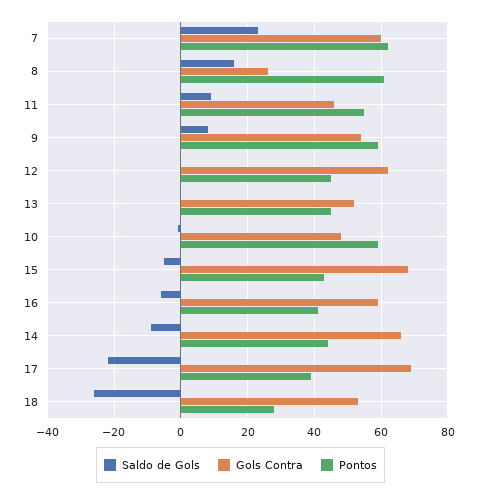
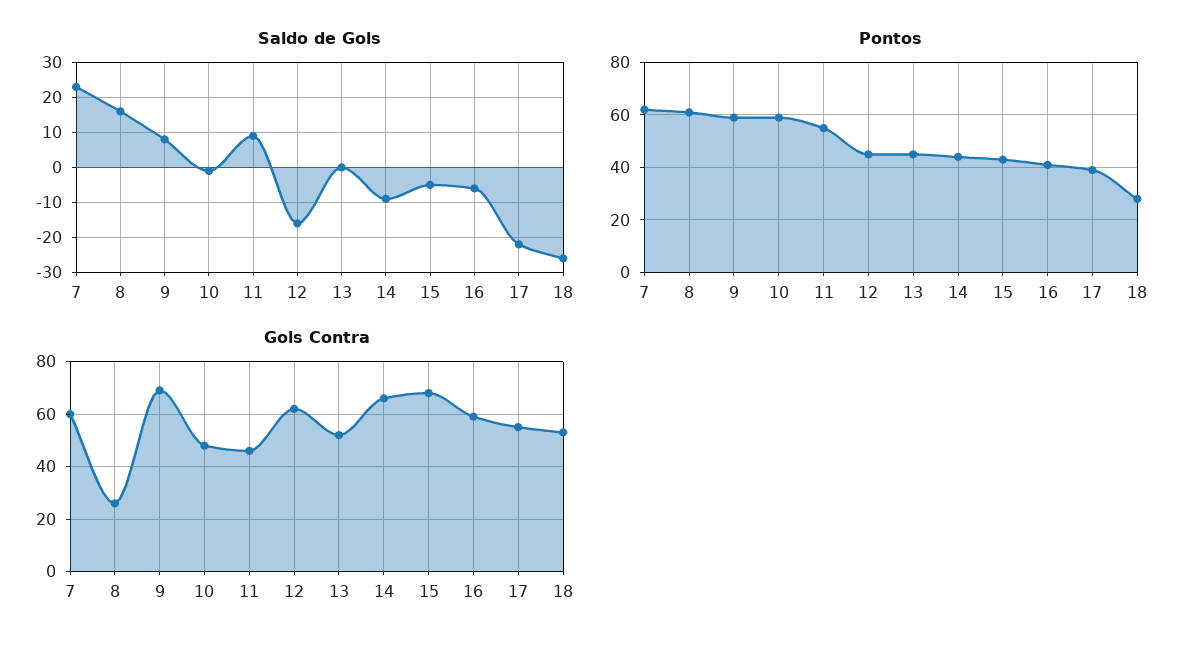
  {
    "Saldo de Gols": {
      "7": 25,
      "8": 15,
      "11": 10,
      "9": 10,
-     "12": 0,
+     "12": -15,
      "13": 0,
      "10": 0,
      "15": -5,
      "16": -5,
      "14": -10,
      "17": -20,
      "18": -25
    },
    "Gols Contra": {
      "7": 60,
      "8": 25,
      "11": 45,
-     "9": 55,
+     "9": 70,
      "12": 60,
      "13": 50,
      "10": 50,
      "15": 70,
      "16": 60,
      "14": 65,
-     "17": 70,
+     "17": 55,
      "18": 55
    },
    "Pontos": {
      "7": 60,
      "8": 60,
      "11": 55,
      "9": 60,
      "12": 45,
      "13": 45,
      "10": 60,
      "15": 45,
      "16": 40,
      "14": 45,
      "17": 40,
      "18": 30
    }
  }

